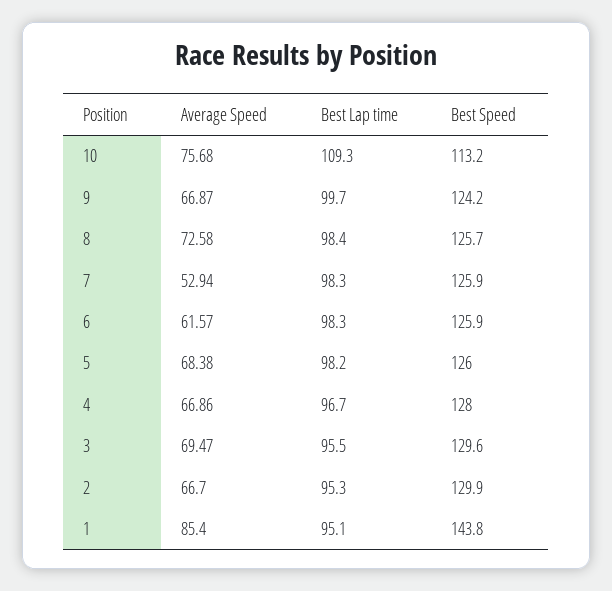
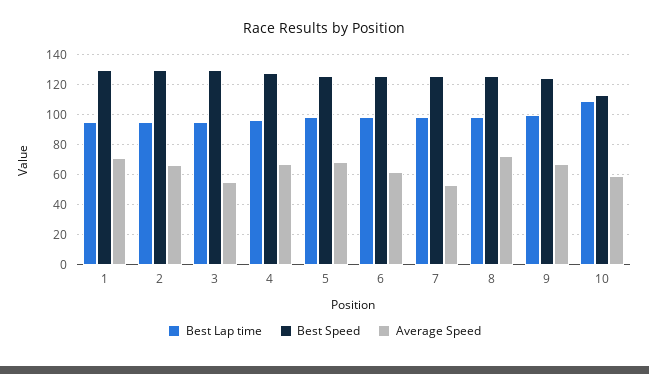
  {
    "Average Speed": {
-     "10": 75.68,
+     "10": 60,
      "9": 66.87,
      "8": 72.58,
      "7": 52.94,
      "6": 61.57,
      "5": 68.38,
      "4": 66.86,
-     "3": 69.47,
+     "3": 55,
      "2": 66.7,
-     "1": 85.4
+     "1": 70
    },
    "Best Lap time": {
      "10": 109.3,
      "9": 99.7,
      "8": 98.4,
      "7": 98.3,
      "6": 98.3,
      "5": 98.2,
      "4": 96.7,
      "3": 95.5,
      "2": 95.3,
      "1": 95.1
    },
    "Best Speed": {
      "10": 113.2,
      "9": 124.2,
      "8": 125.7,
      "7": 125.9,
      "6": 125.9,
      "5": 126,
      "4": 128,
      "3": 129.6,
      "2": 129.9,
-     "1": 143.8
+     "1": 130
    }
  }

